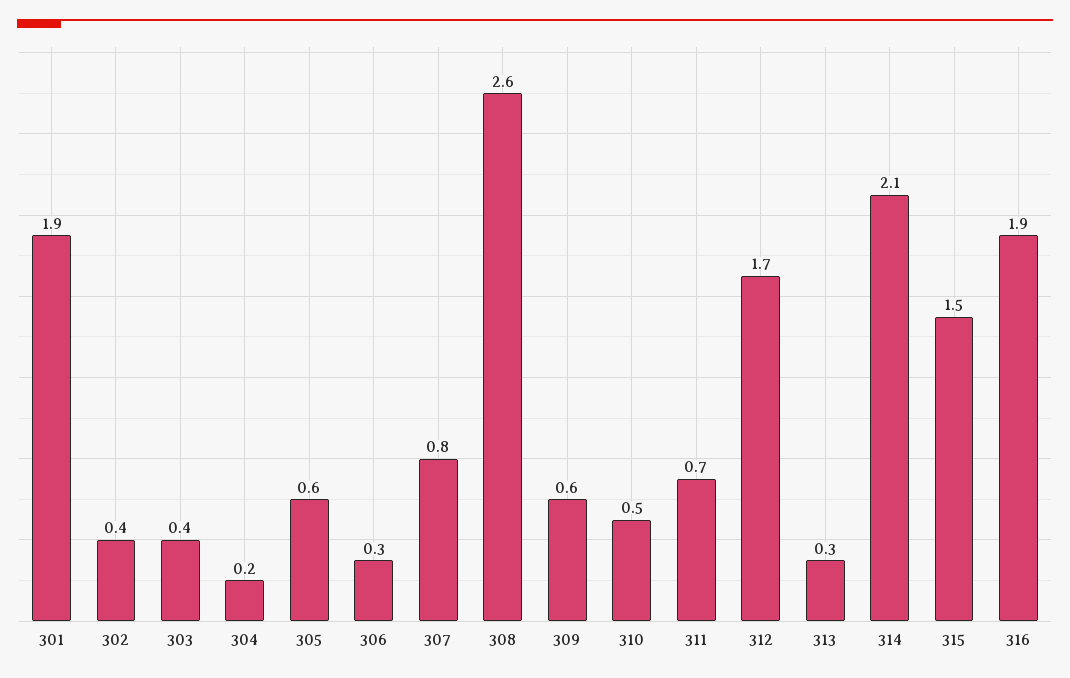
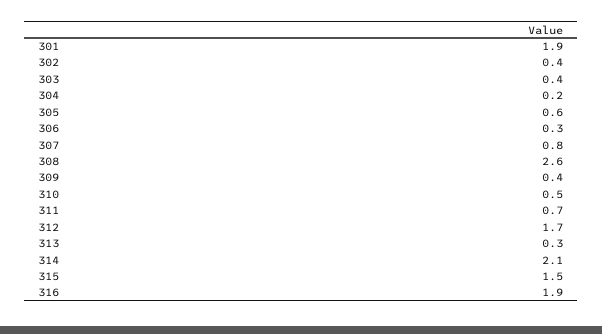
  {
    "301": 1.9,
    "302": 0.4,
    "303": 0.4,
    "304": 0.2,
    "305": 0.6,
    "306": 0.3,
    "307": 0.8,
    "308": 2.6,
-   "309": 0.6,
+   "309": 0.4,
    "310": 0.5,
    "311": 0.7,
    "312": 1.7,
    "313": 0.3,
    "314": 2.1,
    "315": 1.5,
    "316": 1.9
  }

